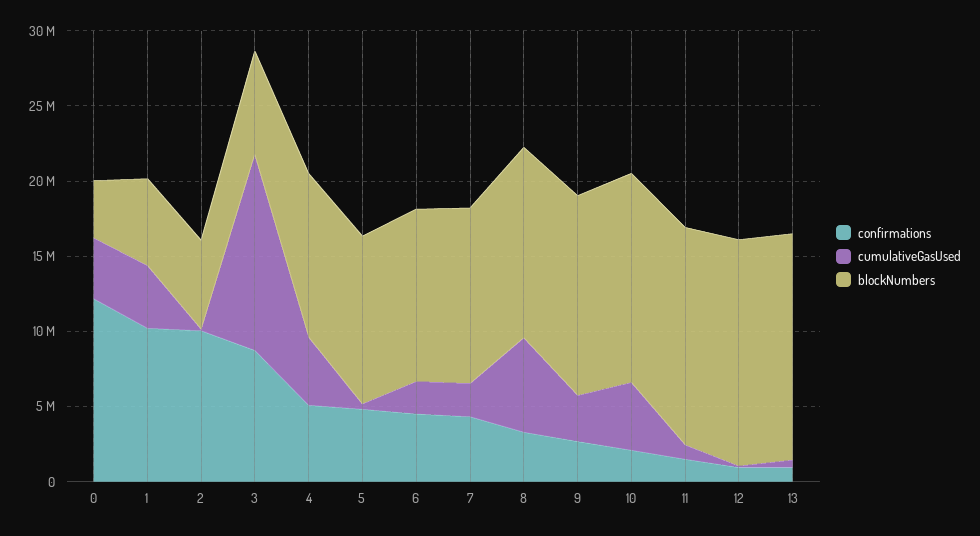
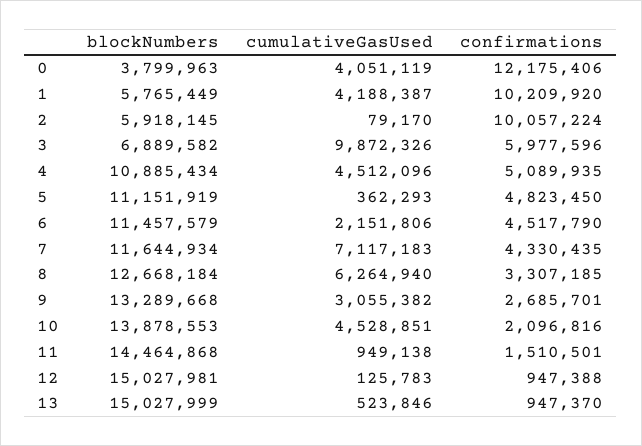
  {
    "confirmations": {
      "0": 12175406,
      "1": 10209920,
      "2": 10057224,
-     "3": 9000000,
+     "3": 5977596,
      "4": 5089935,
      "5": 4823450,
      "6": 4517790,
      "7": 4330435,
      "8": 3307185,
      "9": 2685701,
      "10": 2096816,
      "11": 1510501,
      "12": 947388,
      "13": 947370
    },
    "cumulativeGasUsed": {
      "0": 4051119,
      "1": 4188387,
      "2": 79170,
-     "3": 13000000,
+     "3": 9872326,
      "4": 4512096,
      "5": 362293,
      "6": 2151806,
-     "7": 2000000,
+     "7": 7117183,
      "8": 6264940,
      "9": 3055382,
      "10": 4528851,
      "11": 949138,
      "12": 125783,
      "13": 523846
    },
    "blockNumbers": {
      "0": 3799963,
      "1": 5765449,
      "2": 5918145,
      "3": 6889582,
      "4": 10885434,
      "5": 11151919,
      "6": 11457579,
      "7": 11644934,
      "8": 12668184,
      "9": 13289668,
      "10": 13878553,
      "11": 14464868,
      "12": 15027981,
      "13": 15027999
    }
  }

